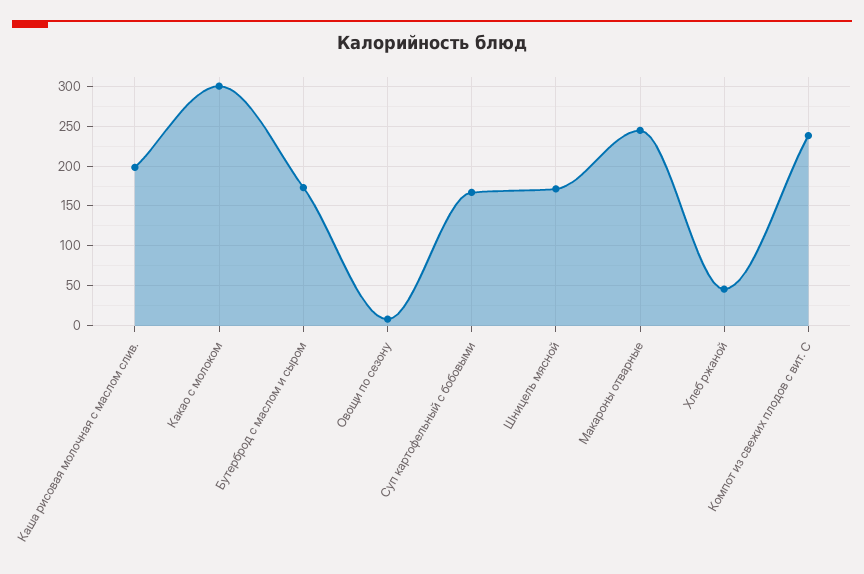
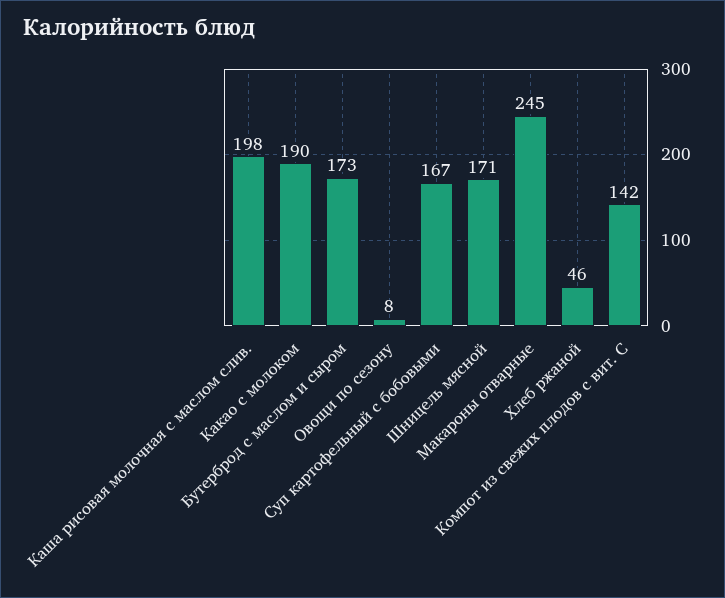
  {
    "Каша рисовая молочная с маслом слив.": 198,
-   "Какао с молоком": 300,
+   "Какао с молоком": 190,
    "Бутерброд с маслом и сыром": 173,
    "Овощи по сезону": 8,
    "Суп картофельный с бобовыми": 167,
    "Шницель мясной": 171,
    "Макароны отварные": 245,
    "Хлеб ржаной": 46,
-   "Компот из свежих плодов с вит. С": 240
+   "Компот из свежих плодов с вит. С": 142
  }

